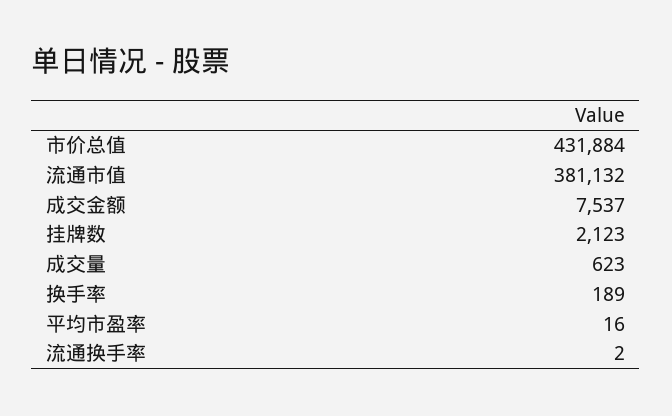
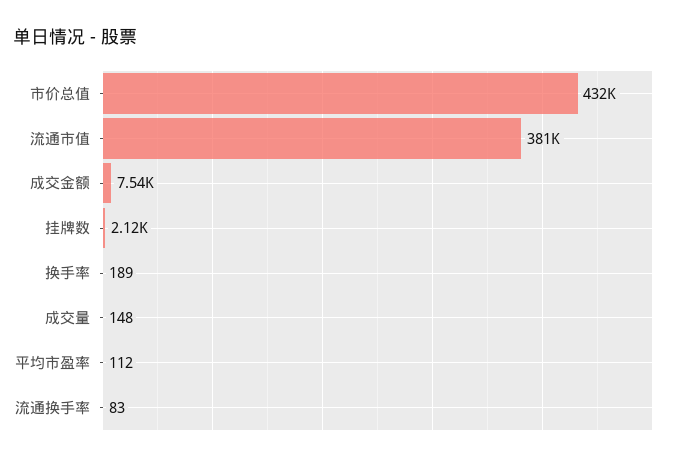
  {
    "市价总值": 431884,
    "流通市值": 381132,
    "成交金额": 7537,
    "挂牌数": 2123,
-   "成交量": 623,
+   "成交量": 148,
    "换手率": 189,
-   "平均市盈率": 16,
+   "平均市盈率": 112,
-   "流通换手率": 2
+   "流通换手率": 83
  }

